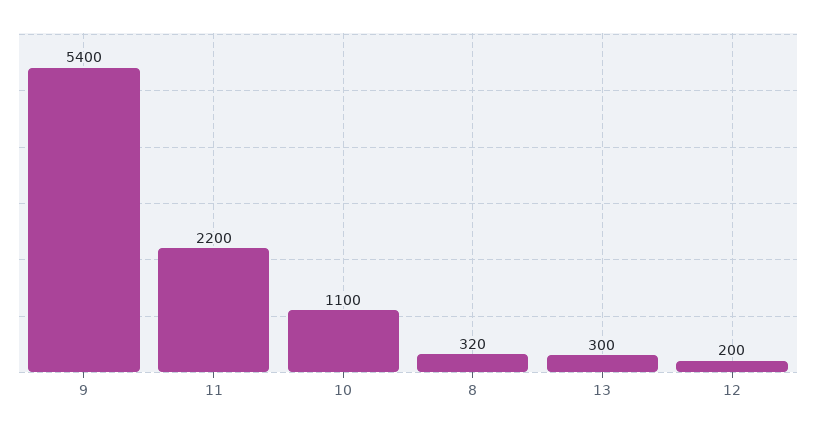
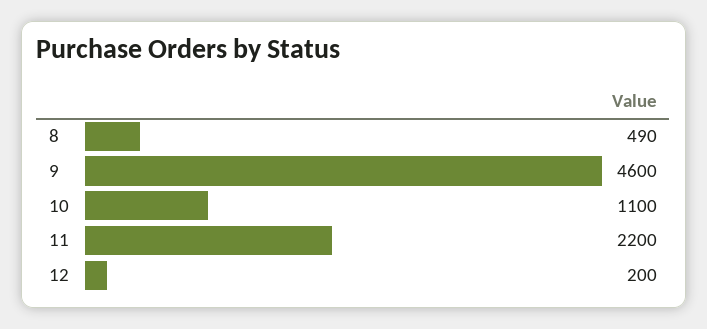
  {
-   "9": 5400,
+   "9": 4600,
    "11": 2200,
    "10": 1100,
-   "8": 320,
+   "8": 490,
-   "13": 300,
    "12": 200
  }

